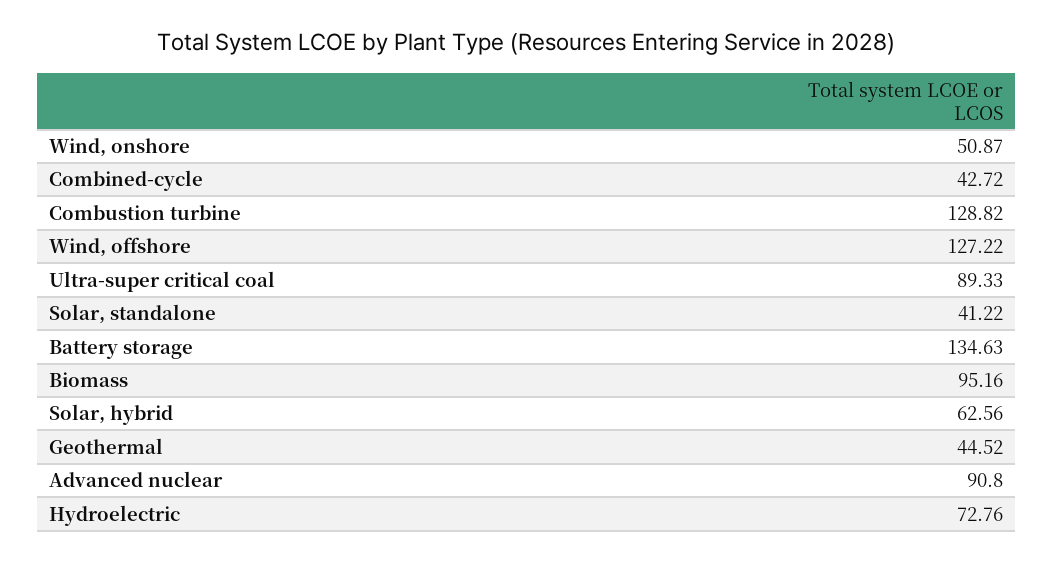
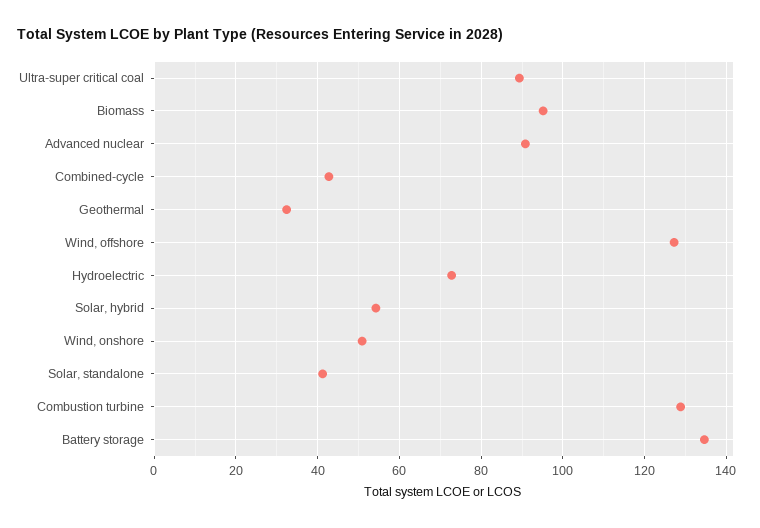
  {
    "Wind, onshore": 50.87,
    "Combined-cycle": 42.72,
    "Combustion turbine": 128.82,
    "Wind, offshore": 127.22,
    "Ultra-super critical coal": 89.33,
    "Solar, standalone": 41.22,
    "Battery storage": 134.63,
    "Biomass": 95.16,
-   "Solar, hybrid": 62.56,
+   "Solar, hybrid": 54,
-   "Geothermal": 44.52,
+   "Geothermal": 32,
    "Advanced nuclear": 90.8,
    "Hydroelectric": 72.76
  }

